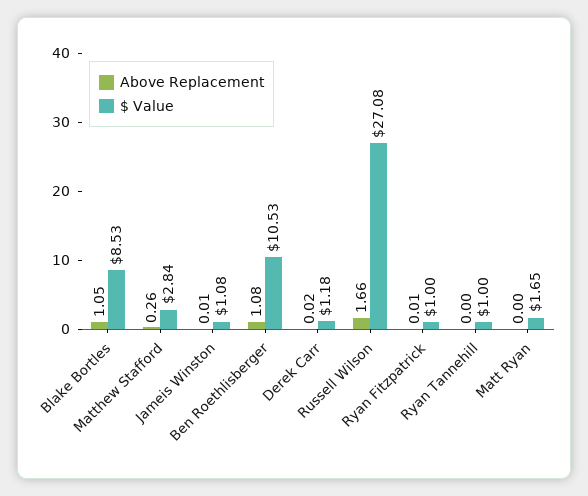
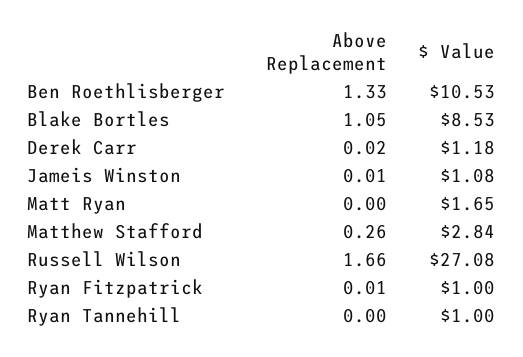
  {
    "Above Replacement": {
      "Blake Bortles": 1.05,
      "Matthew Stafford": 0.26,
      "Jameis Winston": 0.01,
-     "Ben Roethlisberger": 1.08,
+     "Ben Roethlisberger": 1.33,
      "Derek Carr": 0.02,
      "Russell Wilson": 1.66,
      "Ryan Fitzpatrick": 0.01,
      "Ryan Tannehill": 0,
      "Matt Ryan": 0
    },
    "$ Value": {
      "Blake Bortles": 8.53,
      "Matthew Stafford": 2.84,
      "Jameis Winston": 1.08,
      "Ben Roethlisberger": 10.53,
      "Derek Carr": 1.18,
      "Russell Wilson": 27.08,
      "Ryan Fitzpatrick": 1,
      "Ryan Tannehill": 1,
      "Matt Ryan": 1.65
    }
  }

